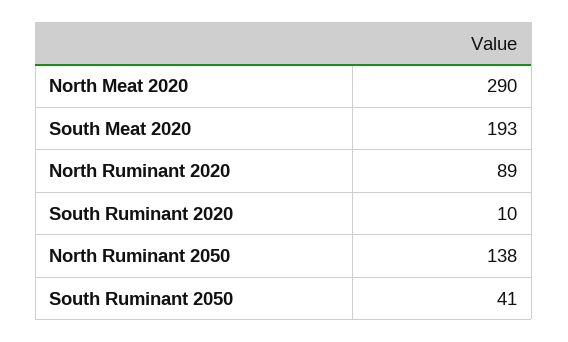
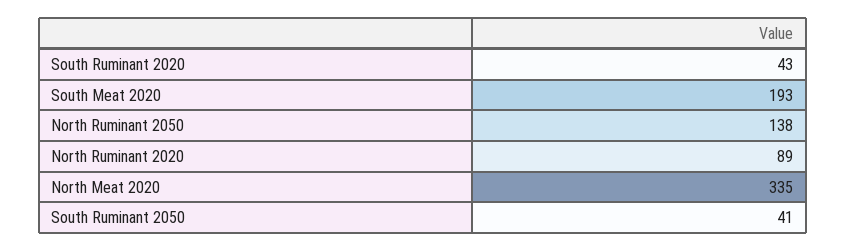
  {
-   "North Meat 2020": 290,
+   "North Meat 2020": 335,
    "South Meat 2020": 193,
    "North Ruminant 2020": 89,
-   "South Ruminant 2020": 10,
+   "South Ruminant 2020": 43,
    "North Ruminant 2050": 138,
    "South Ruminant 2050": 41
  }

